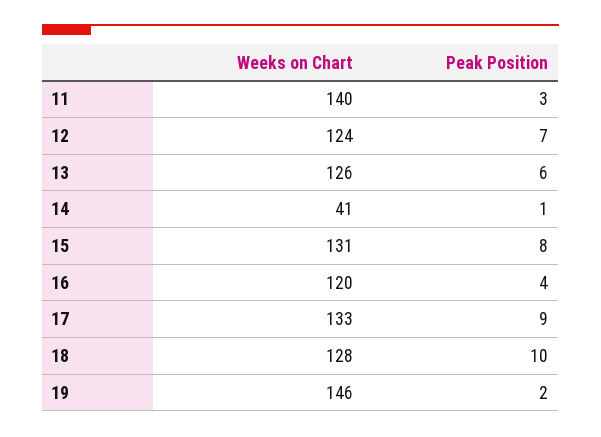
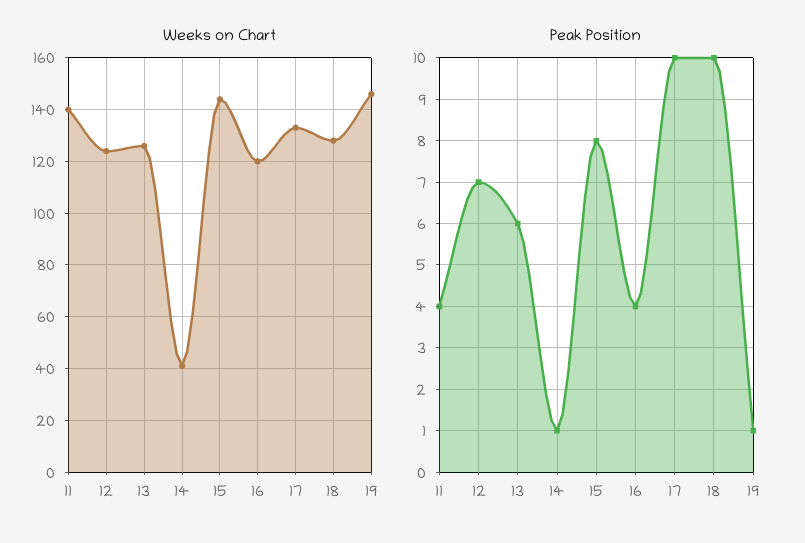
  {
    "Weeks on Chart": {
      "11": 140,
      "12": 124,
      "13": 126,
      "14": 41,
-     "15": 131,
+     "15": 145,
      "16": 120,
      "17": 133,
      "18": 128,
      "19": 146
    },
    "Peak Position": {
-     "11": 3,
+     "11": 4,
      "12": 7,
      "13": 6,
      "14": 1,
      "15": 8,
      "16": 4,
-     "17": 9,
+     "17": 10,
      "18": 10,
-     "19": 2
+     "19": 1
    }
  }

